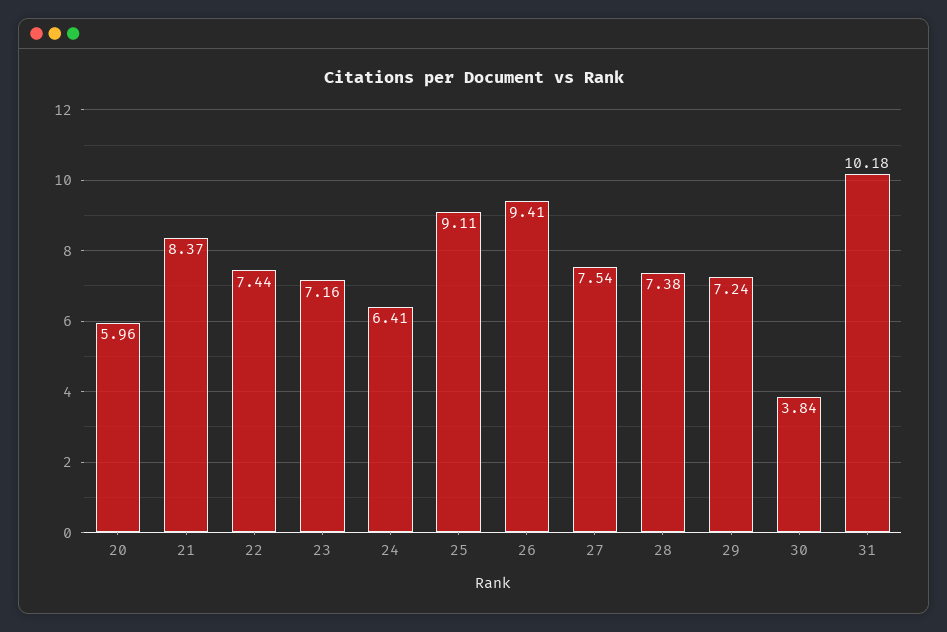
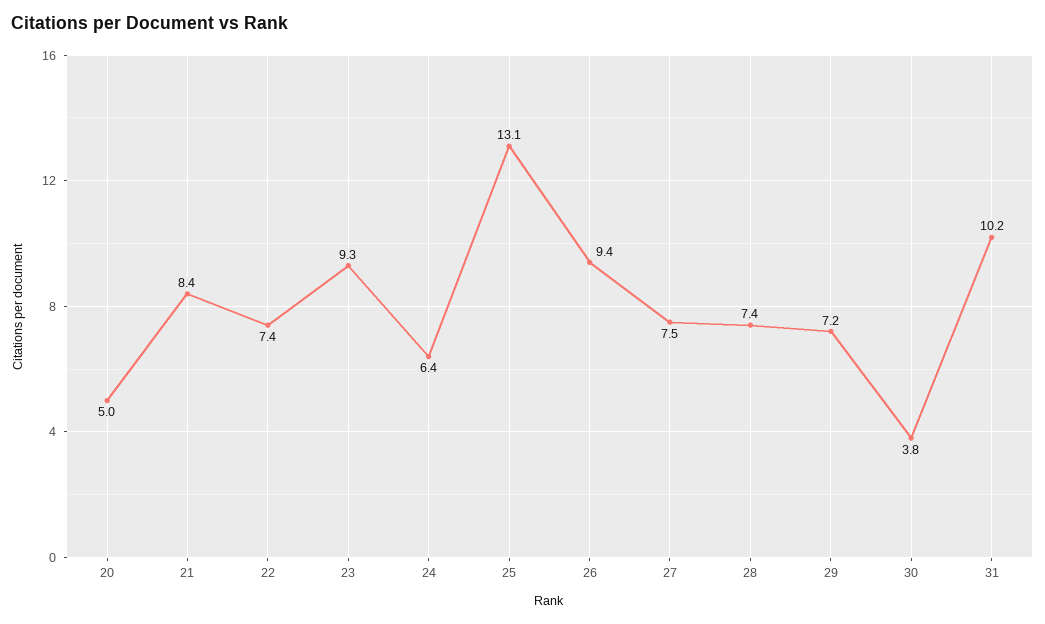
  {
-   "20": 5.96,
+   "20": 5,
    "21": 8.37,
    "22": 7.44,
-   "23": 7.16,
+   "23": 9.3,
    "24": 6.41,
-   "25": 9.11,
+   "25": 13.1,
    "26": 9.41,
    "27": 7.54,
    "28": 7.38,
    "29": 7.24,
    "30": 3.84,
    "31": 10.18
  }

